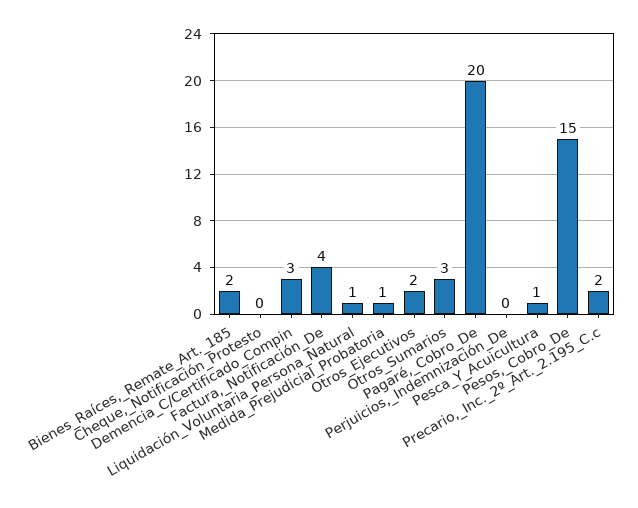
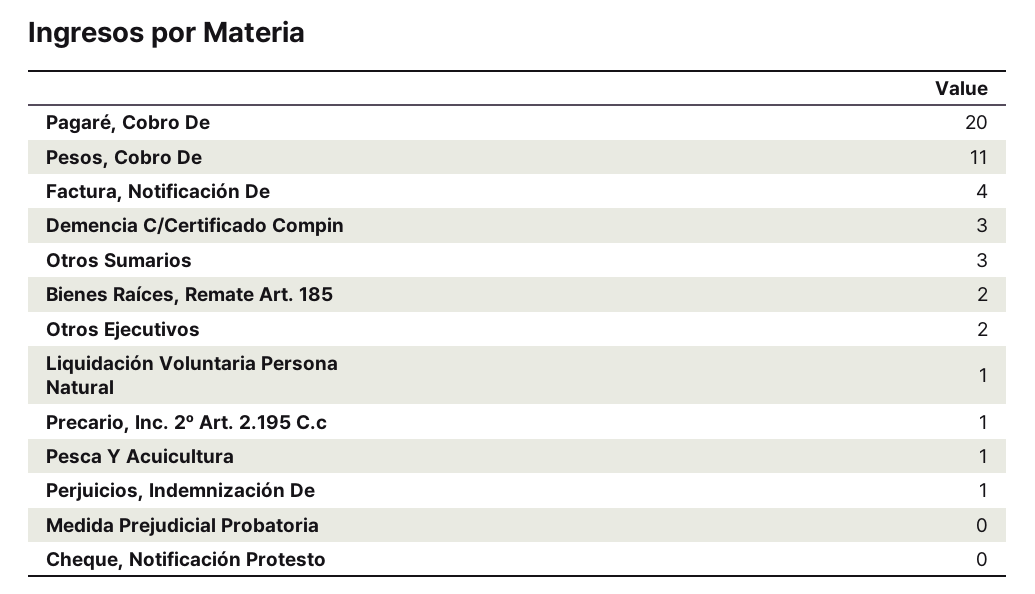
  {
    "Bienes_Raíces,_Remate_Art._185": 2,
    "Cheque,_Notificación_Protesto": 0,
    "Demencia_C/Certificado_Compin": 3,
    "Factura,_Notificación_De": 4,
    "Liquidación_Voluntaria_Persona_Natural": 1,
-   "Medida_Prejudicial_Probatoria": 1,
+   "Medida_Prejudicial_Probatoria": 0,
    "Otros_Ejecutivos": 2,
    "Otros_Sumarios": 3,
    "Pagaré,_Cobro_De": 20,
-   "Perjuicios,_Indemnización_De": 0,
+   "Perjuicios,_Indemnización_De": 1,
    "Pesca_Y_Acuicultura": 1,
-   "Pesos,_Cobro_De": 15,
+   "Pesos,_Cobro_De": 11,
-   "Precario,_Inc._2º_Art._2.195_C.c": 2
+   "Precario,_Inc._2º_Art._2.195_C.c": 1
  }

